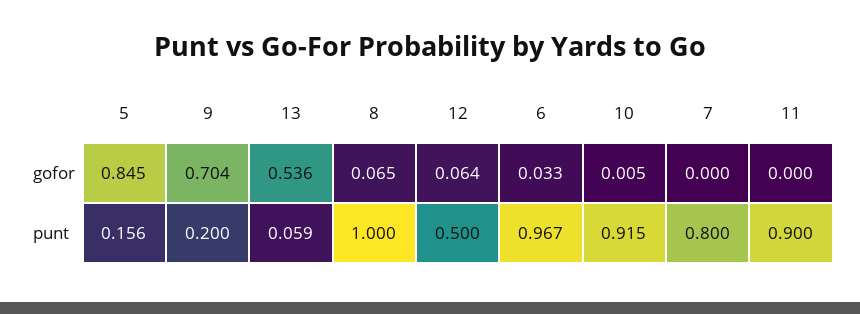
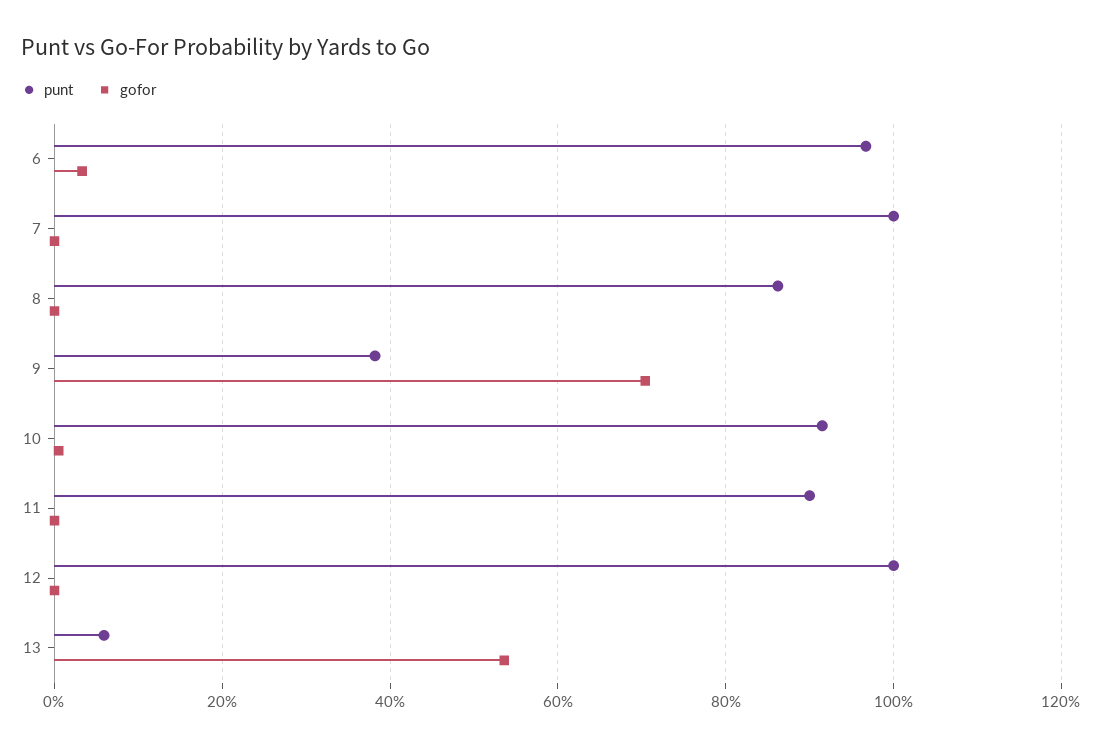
  {
    "gofor": {
-     "5": 0.845,
      "9": 0.704,
      "13": 0.536,
-     "8": 0.065,
+     "8": 0,
-     "12": 0.064,
+     "12": 0,
      "6": 0.033,
      "10": 0.005,
      "7": 0,
      "11": 0
    },
    "punt": {
-     "5": 0.156,
-     "9": 0.2,
+     "9": 0.38,
      "13": 0.059,
-     "8": 1,
+     "8": 0.86,
-     "12": 0.5,
+     "12": 1,
      "6": 0.967,
      "10": 0.915,
-     "7": 0.8,
+     "7": 1,
      "11": 0.9
    }
  }

